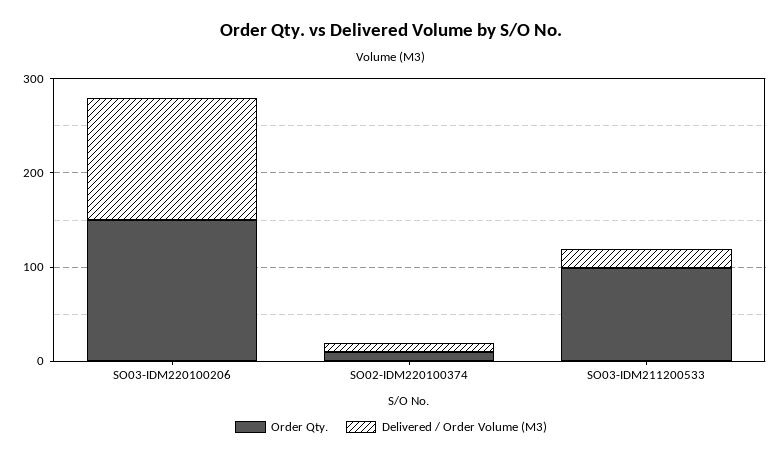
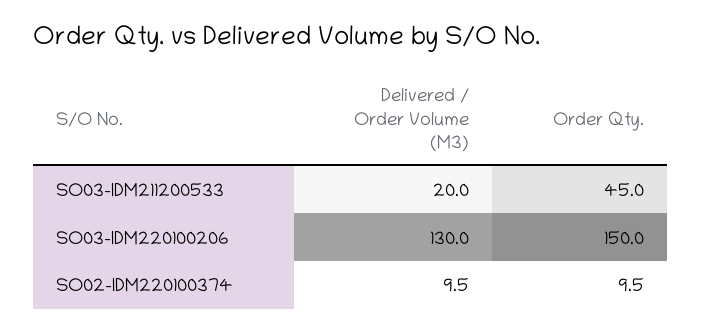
  {
    "Order Qty.": {
      "SO03-IDM220100206": 150,
      "SO02-IDM220100374": 9.5,
-     "SO03-IDM211200533": 100
+     "SO03-IDM211200533": 45
    },
    "Delivered / Order Volume (M3)": {
      "SO03-IDM220100206": 130,
      "SO02-IDM220100374": 9.5,
      "SO03-IDM211200533": 20
    }
  }

